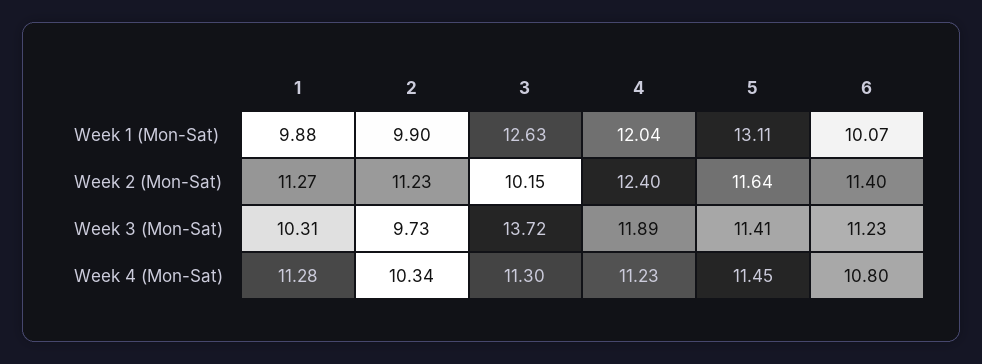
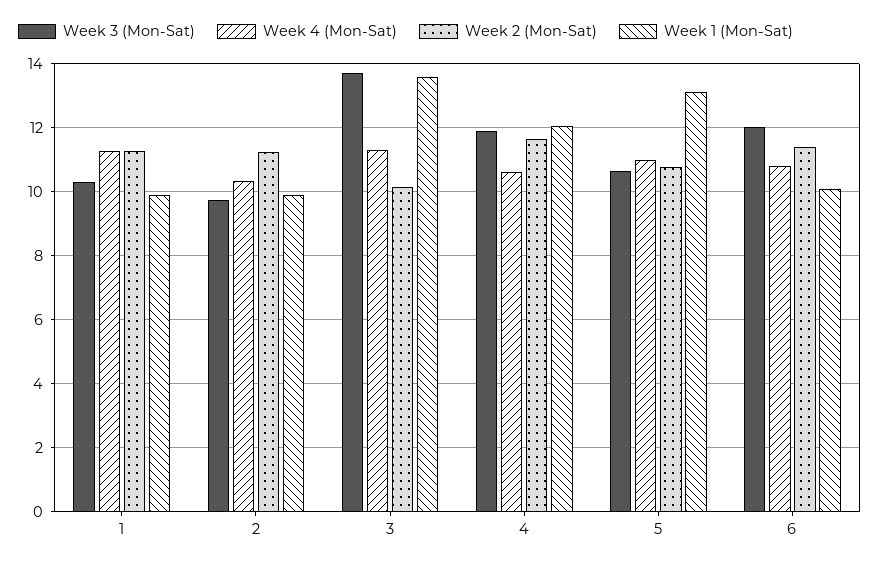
  {
    "Week 1 (Mon-Sat)": {
      "1": 9.88,
      "2": 9.9,
-     "3": 12.63,
+     "3": 13.6,
      "4": 12.04,
      "5": 13.11,
      "6": 10.07
    },
    "Week 2 (Mon-Sat)": {
      "1": 11.27,
      "2": 11.23,
      "3": 10.15,
-     "4": 12.4,
+     "4": 11.6,
-     "5": 11.64,
+     "5": 10.8,
      "6": 11.4
    },
    "Week 3 (Mon-Sat)": {
      "1": 10.31,
      "2": 9.73,
      "3": 13.72,
      "4": 11.89,
-     "5": 11.41,
+     "5": 10.6,
-     "6": 11.23
+     "6": 12
    },
    "Week 4 (Mon-Sat)": {
      "1": 11.28,
      "2": 10.34,
      "3": 11.3,
-     "4": 11.23,
+     "4": 10.6,
-     "5": 11.45,
+     "5": 11,
      "6": 10.8
    }
  }

